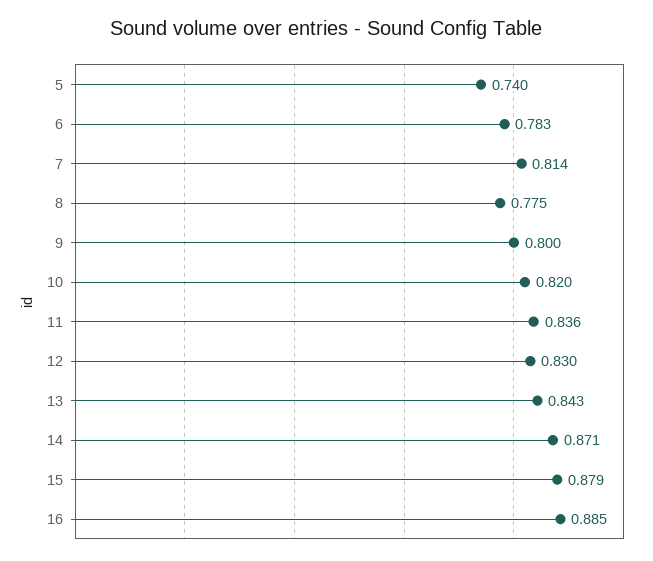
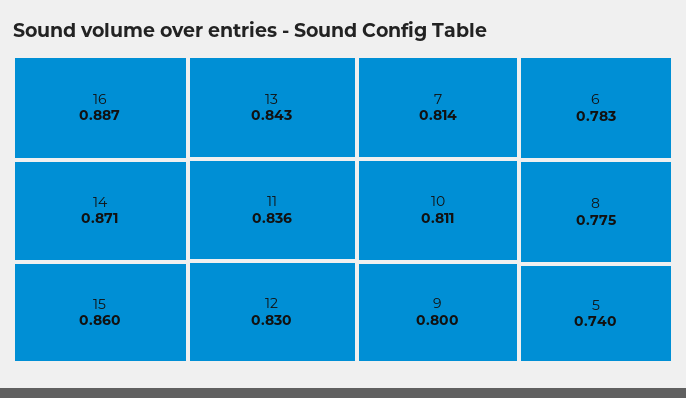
  {
    "5": 0.74,
    "6": 0.783,
    "7": 0.814,
    "8": 0.775,
    "9": 0.8,
-   "10": 0.82,
+   "10": 0.811,
    "11": 0.836,
    "12": 0.83,
    "13": 0.843,
    "14": 0.871,
-   "15": 0.879,
+   "15": 0.86,
-   "16": 0.885
+   "16": 0.887
  }

